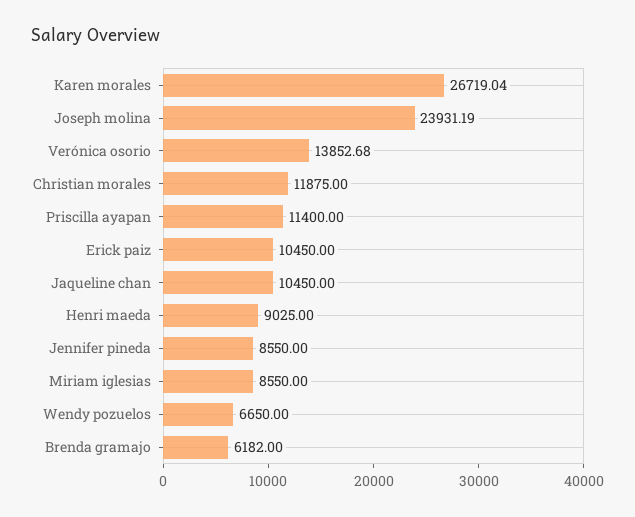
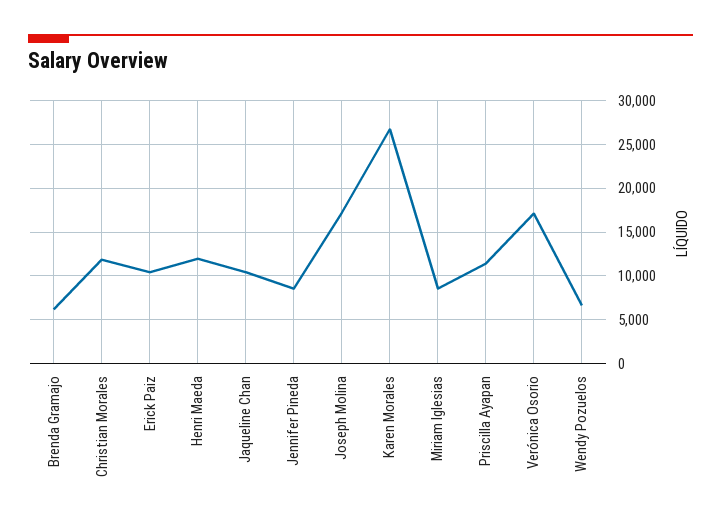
  {
    "Karen morales": 26719.04,
-   "Joseph molina": 23931.19,
+   "Joseph molina": 17000,
-   "Verónica osorio": 13852.68,
+   "Verónica osorio": 17000,
    "Christian morales": 11875,
    "Priscilla ayapan": 11400,
    "Erick paiz": 10450,
    "Jaqueline chan": 10450,
-   "Henri maeda": 9025,
+   "Henri maeda": 12000,
    "Jennifer pineda": 8550,
    "Miriam iglesias": 8550,
    "Wendy pozuelos": 6650,
    "Brenda gramajo": 6182
  }

